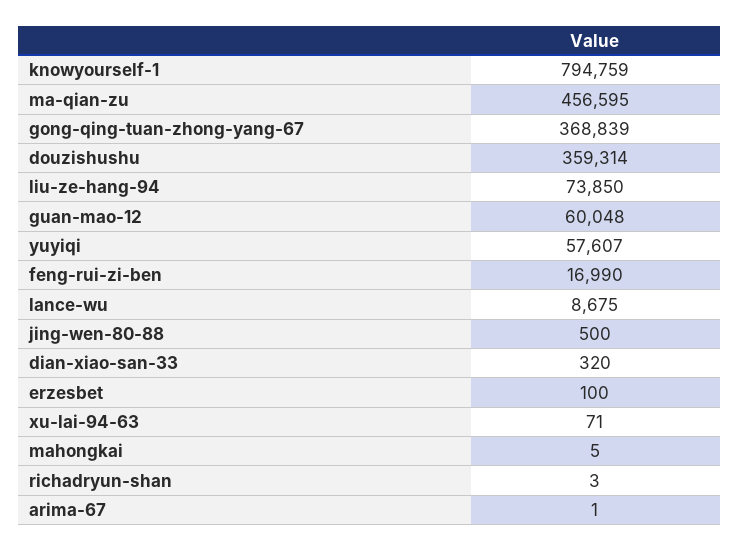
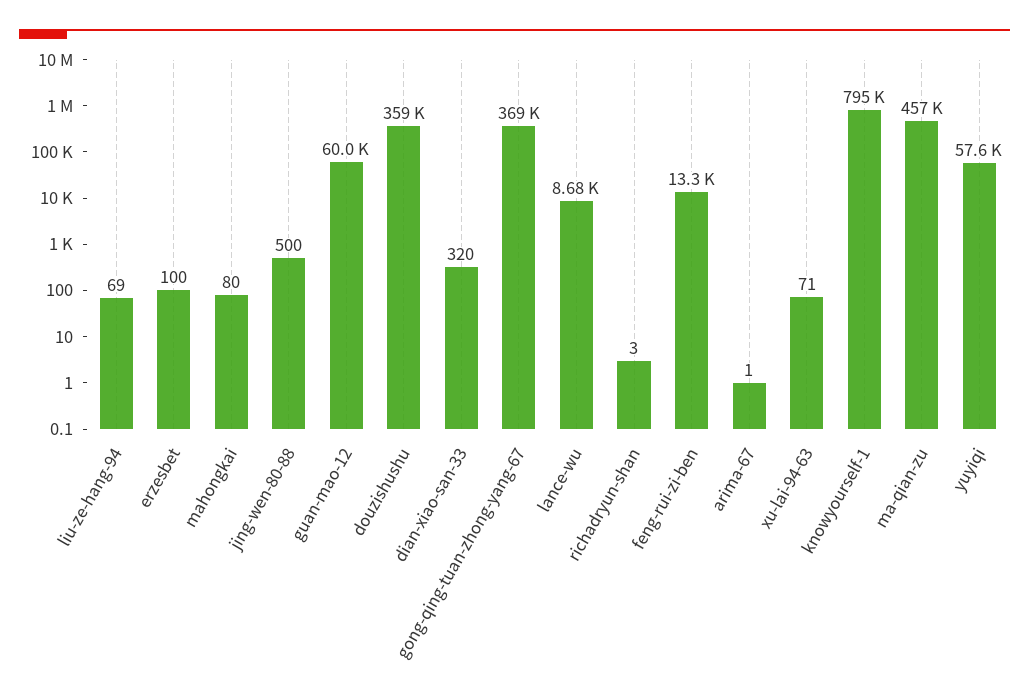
  {
    "knowyourself-1": 794759,
    "ma-qian-zu": 456595,
    "gong-qing-tuan-zhong-yang-67": 368839,
    "douzishushu": 359314,
-   "liu-ze-hang-94": 73850,
+   "liu-ze-hang-94": 69,
    "guan-mao-12": 60048,
    "yuyiqi": 57607,
-   "feng-rui-zi-ben": 16990,
+   "feng-rui-zi-ben": 13300,
    "lance-wu": 8675,
    "jing-wen-80-88": 500,
    "dian-xiao-san-33": 320,
    "erzesbet": 100,
    "xu-lai-94-63": 71,
-   "mahongkai": 5,
+   "mahongkai": 80,
    "richadryun-shan": 3,
    "arima-67": 1
  }

